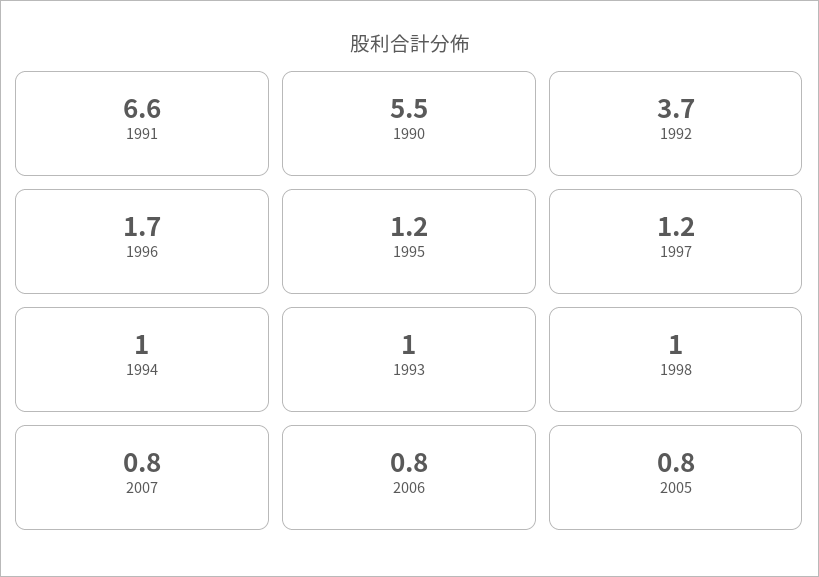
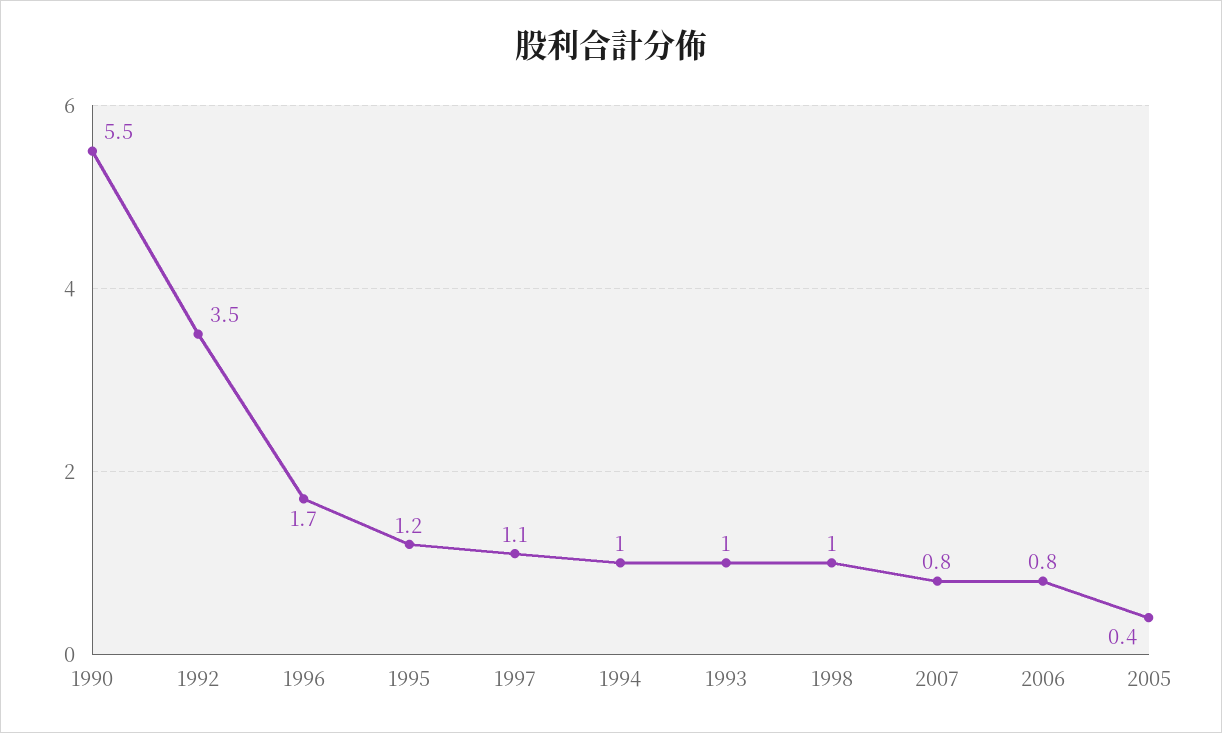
  {
-   "1991": 6.6,
    "1990": 5.5,
-   "1992": 3.7,
+   "1992": 3.5,
    "1996": 1.7,
    "1995": 1.2,
-   "1997": 1.2,
+   "1997": 1.1,
    "1994": 1,
    "1993": 1,
    "1998": 1,
    "2007": 0.8,
    "2006": 0.8,
-   "2005": 0.8
+   "2005": 0.4
  }

